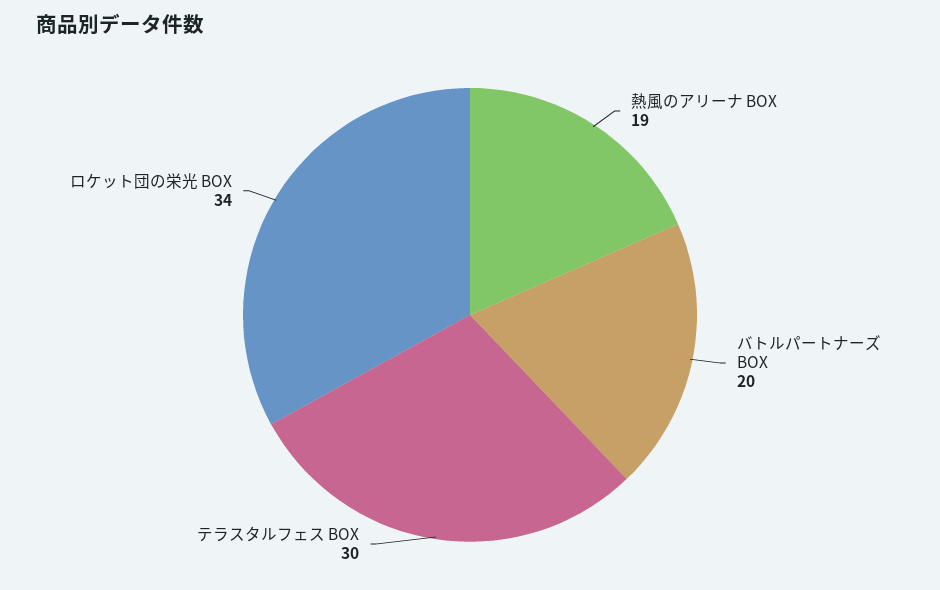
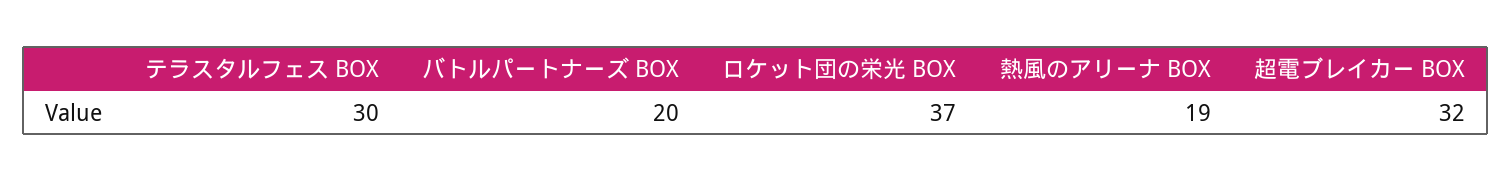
  {
    "熱風のアリーナ BOX": 19,
    "バトルパートナーズ BOX": 20,
    "テラスタルフェス BOX": 30,
-   "ロケット団の栄光 BOX": 34
+   "ロケット団の栄光 BOX": 37,
+   "超電ブレイカー BOX": 32
  }

